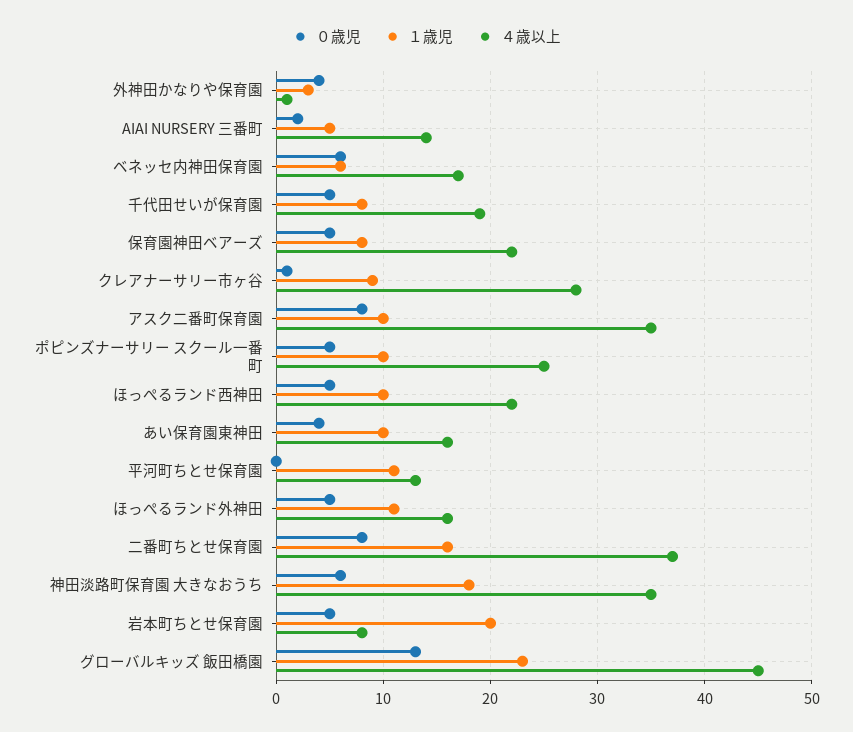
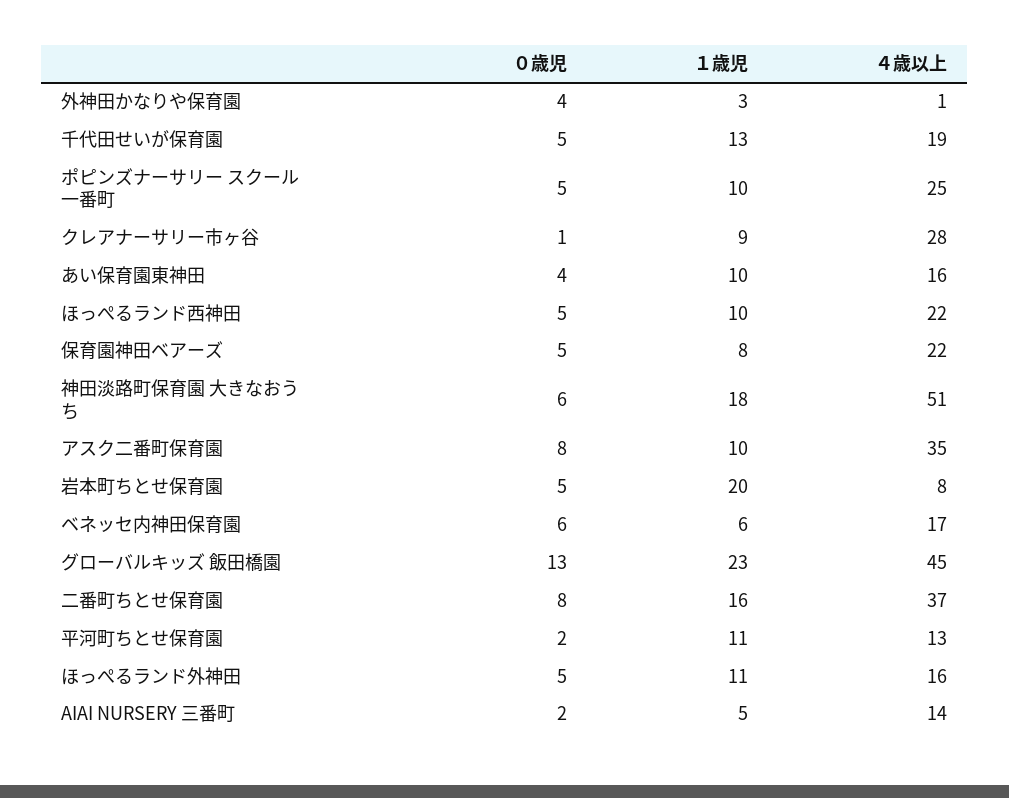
  {
    "０歳児": {
      "外神田かなりや保育園": 4,
      "AIAI NURSERY 三番町": 2,
      "ベネッセ内神田保育園": 6,
      "千代田せいが保育園": 5,
      "保育園神田ベアーズ": 5,
      "クレアナーサリー市ヶ谷": 1,
      "アスク二番町保育園": 8,
      "ポピンズナーサリー スクール一番町": 5,
      "ほっぺるランド西神田": 5,
      "あい保育園東神田": 4,
-     "平河町ちとせ保育園": 0,
+     "平河町ちとせ保育園": 2,
      "ほっぺるランド外神田": 5,
      "二番町ちとせ保育園": 8,
      "神田淡路町保育園 大きなおうち": 6,
      "岩本町ちとせ保育園": 5,
      "グローバルキッズ 飯田橋園": 13
    },
    "１歳児": {
      "外神田かなりや保育園": 3,
      "AIAI NURSERY 三番町": 5,
      "ベネッセ内神田保育園": 6,
-     "千代田せいが保育園": 8,
+     "千代田せいが保育園": 13,
      "保育園神田ベアーズ": 8,
      "クレアナーサリー市ヶ谷": 9,
      "アスク二番町保育園": 10,
      "ポピンズナーサリー スクール一番町": 10,
      "ほっぺるランド西神田": 10,
      "あい保育園東神田": 10,
      "平河町ちとせ保育園": 11,
      "ほっぺるランド外神田": 11,
      "二番町ちとせ保育園": 16,
      "神田淡路町保育園 大きなおうち": 18,
      "岩本町ちとせ保育園": 20,
      "グローバルキッズ 飯田橋園": 23
    },
    "４歳以上": {
      "外神田かなりや保育園": 1,
      "AIAI NURSERY 三番町": 14,
      "ベネッセ内神田保育園": 17,
      "千代田せいが保育園": 19,
      "保育園神田ベアーズ": 22,
      "クレアナーサリー市ヶ谷": 28,
      "アスク二番町保育園": 35,
      "ポピンズナーサリー スクール一番町": 25,
      "ほっぺるランド西神田": 22,
      "あい保育園東神田": 16,
      "平河町ちとせ保育園": 13,
      "ほっぺるランド外神田": 16,
      "二番町ちとせ保育園": 37,
-     "神田淡路町保育園 大きなおうち": 35,
+     "神田淡路町保育園 大きなおうち": 51,
      "岩本町ちとせ保育園": 8,
      "グローバルキッズ 飯田橋園": 45
    }
  }

